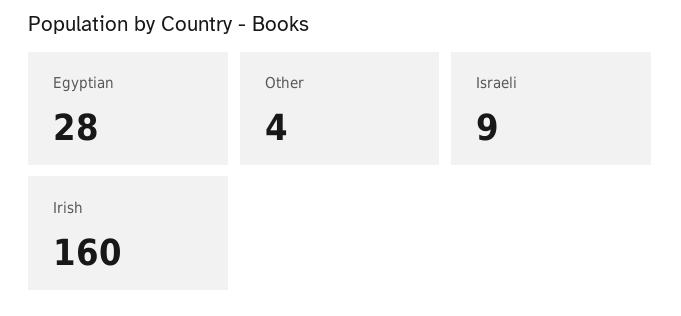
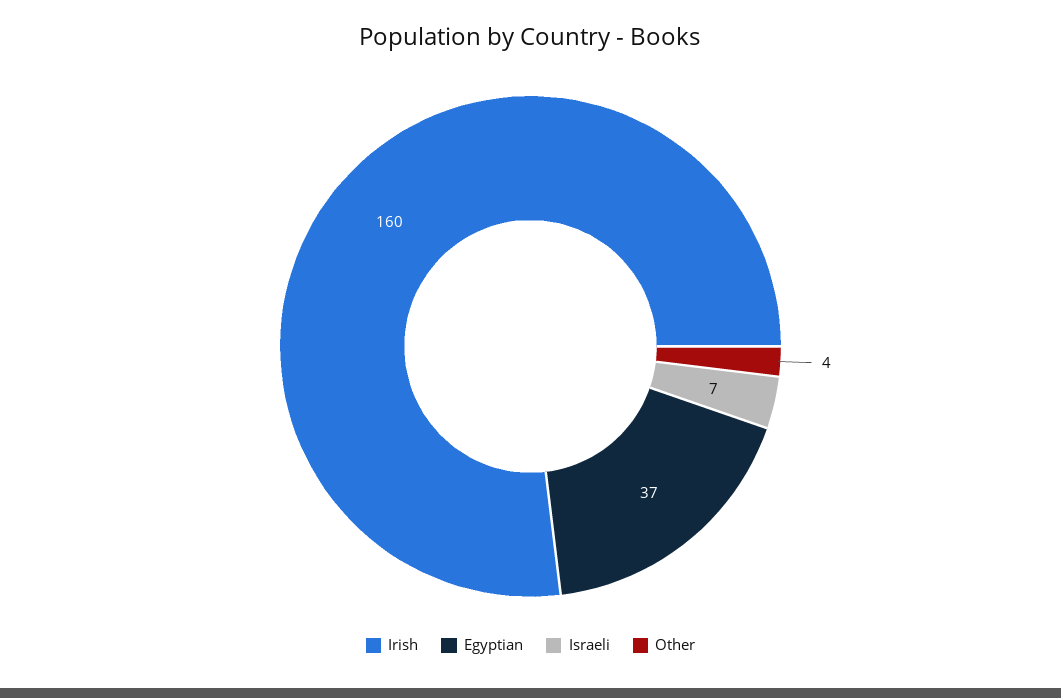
  {
-   "Egyptian": 28,
+   "Egyptian": 37,
    "Other": 4,
-   "Israeli": 9,
+   "Israeli": 7,
    "Irish": 160
  }

